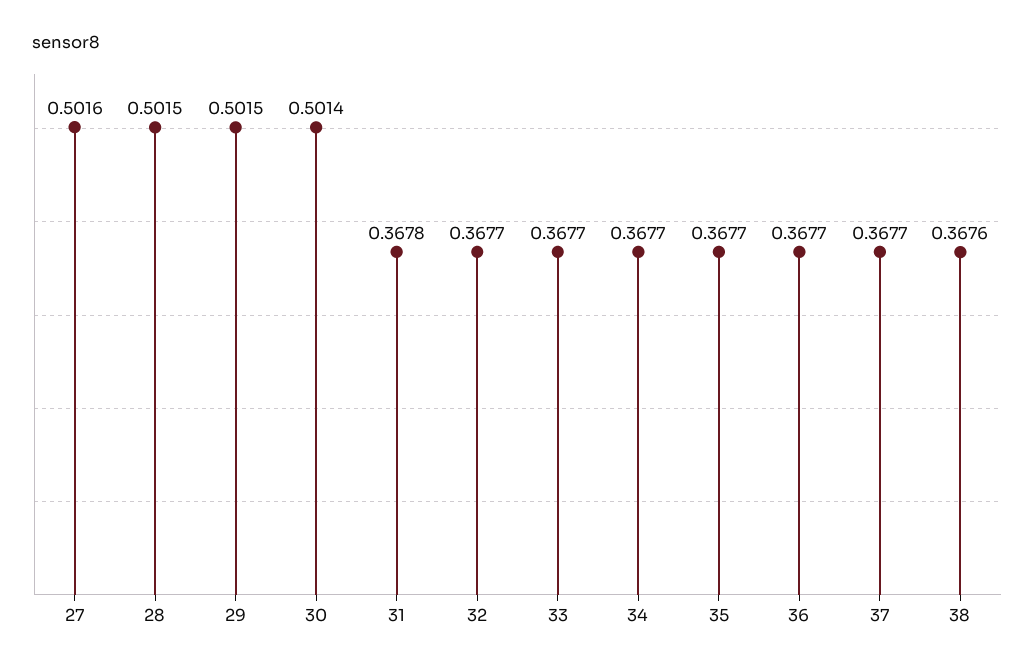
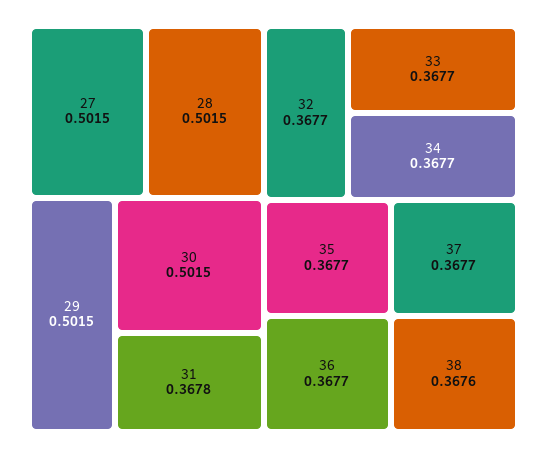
  {
-   "27": 0.5016,
+   "27": 0.5015,
    "28": 0.5015,
    "29": 0.5015,
-   "30": 0.5014,
+   "30": 0.5015,
    "31": 0.3678,
    "32": 0.3677,
    "33": 0.3677,
    "34": 0.3677,
    "35": 0.3677,
    "36": 0.3677,
    "37": 0.3677,
    "38": 0.3676
  }

